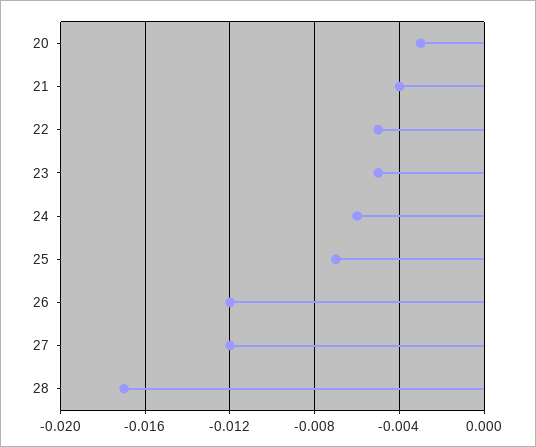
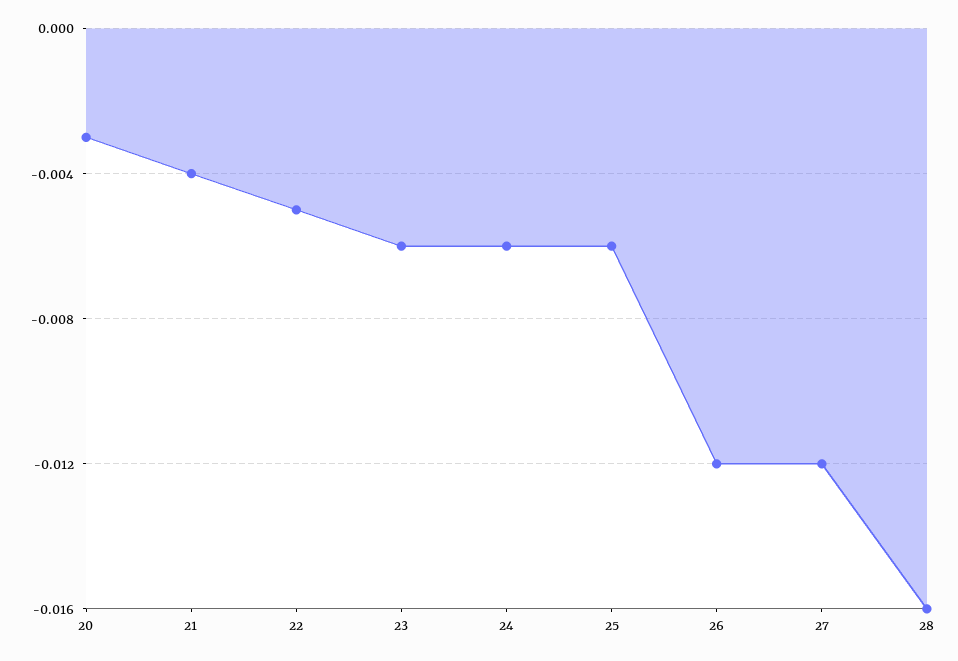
  {
    "20": -0.003,
    "21": -0.004,
    "22": -0.005,
-   "23": -0.005,
+   "23": -0.006,
    "24": -0.006,
-   "25": -0.007,
+   "25": -0.006,
    "26": -0.012,
    "27": -0.012,
-   "28": -0.017
+   "28": -0.016
  }

